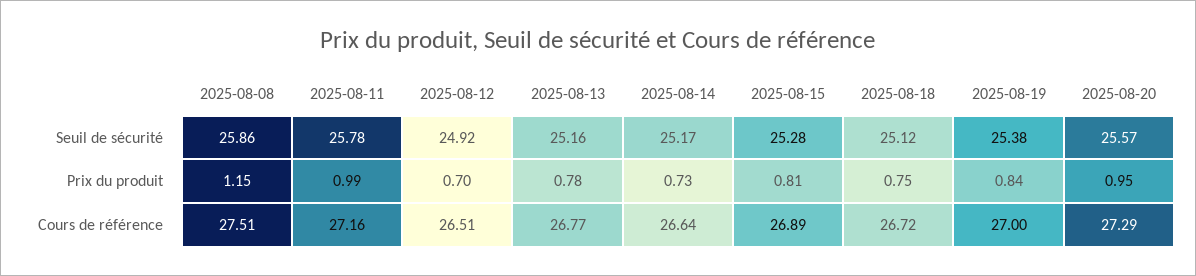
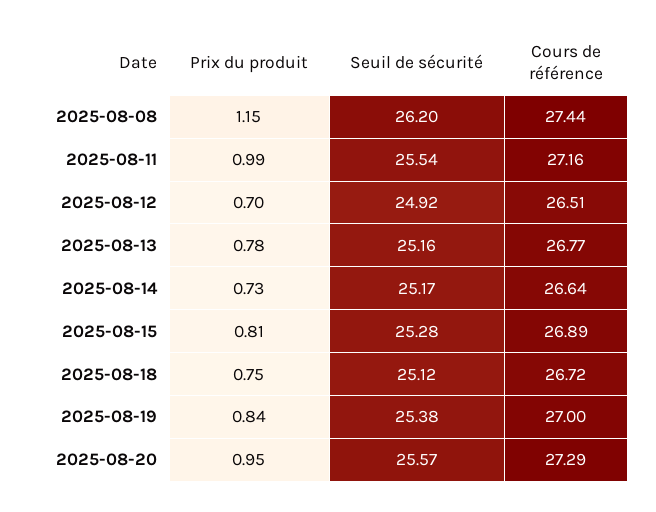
  {
    "2025-08-08": {
-     "Seuil de sécurité": 25.86,
+     "Seuil de sécurité": 26.2,
      "Prix du produit": 1.15,
-     "Cours de référence": 27.51
+     "Cours de référence": 27.44
    },
    "2025-08-11": {
-     "Seuil de sécurité": 25.78,
+     "Seuil de sécurité": 25.54,
      "Prix du produit": 0.99,
      "Cours de référence": 27.16
    },
    "2025-08-12": {
      "Seuil de sécurité": 24.92,
      "Prix du produit": 0.7,
      "Cours de référence": 26.51
    },
    "2025-08-13": {
      "Seuil de sécurité": 25.16,
      "Prix du produit": 0.78,
      "Cours de référence": 26.77
    },
    "2025-08-14": {
      "Seuil de sécurité": 25.17,
      "Prix du produit": 0.73,
      "Cours de référence": 26.64
    },
    "2025-08-15": {
      "Seuil de sécurité": 25.28,
      "Prix du produit": 0.81,
      "Cours de référence": 26.89
    },
    "2025-08-18": {
      "Seuil de sécurité": 25.12,
      "Prix du produit": 0.75,
      "Cours de référence": 26.72
    },
    "2025-08-19": {
      "Seuil de sécurité": 25.38,
      "Prix du produit": 0.84,
      "Cours de référence": 27
    },
    "2025-08-20": {
      "Seuil de sécurité": 25.57,
      "Prix du produit": 0.95,
      "Cours de référence": 27.29
    }
  }

